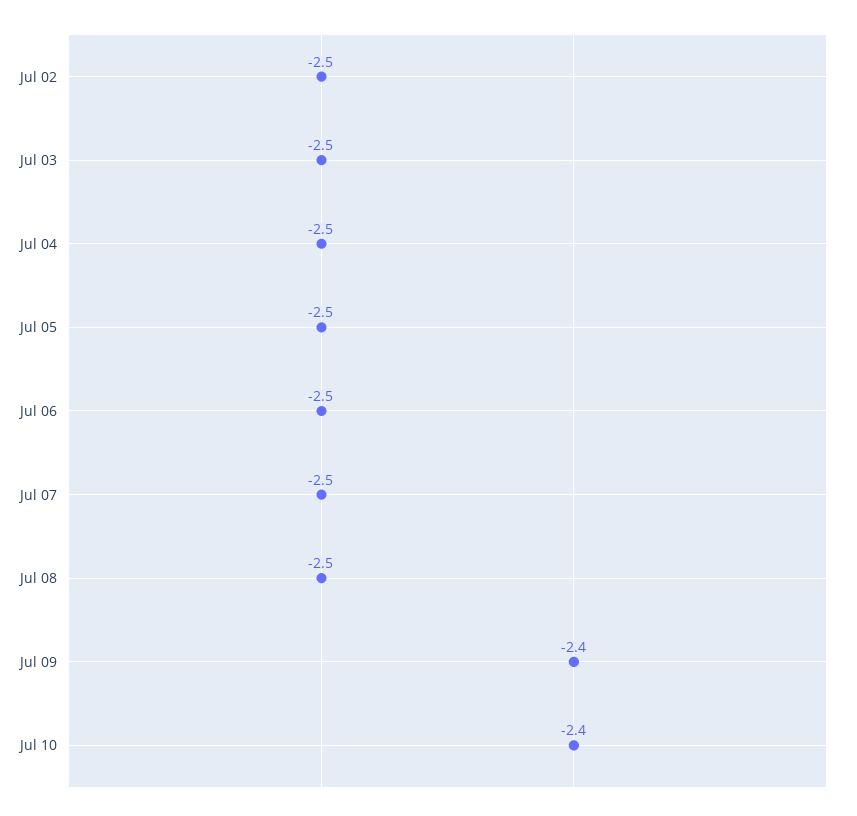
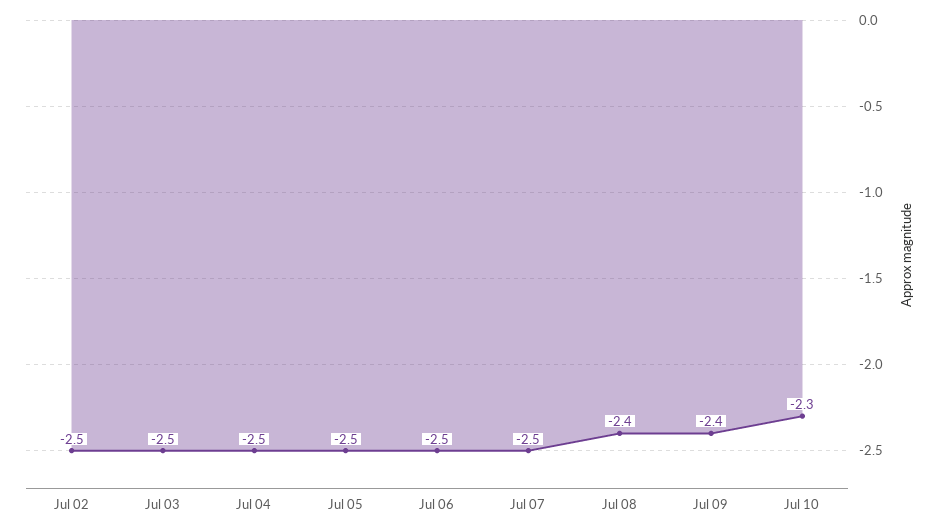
  {
    "Jul 02": -2.5,
    "Jul 03": -2.5,
    "Jul 04": -2.5,
    "Jul 05": -2.5,
    "Jul 06": -2.5,
    "Jul 07": -2.5,
-   "Jul 08": -2.5,
+   "Jul 08": -2.4,
    "Jul 09": -2.4,
-   "Jul 10": -2.4
+   "Jul 10": -2.3
  }

